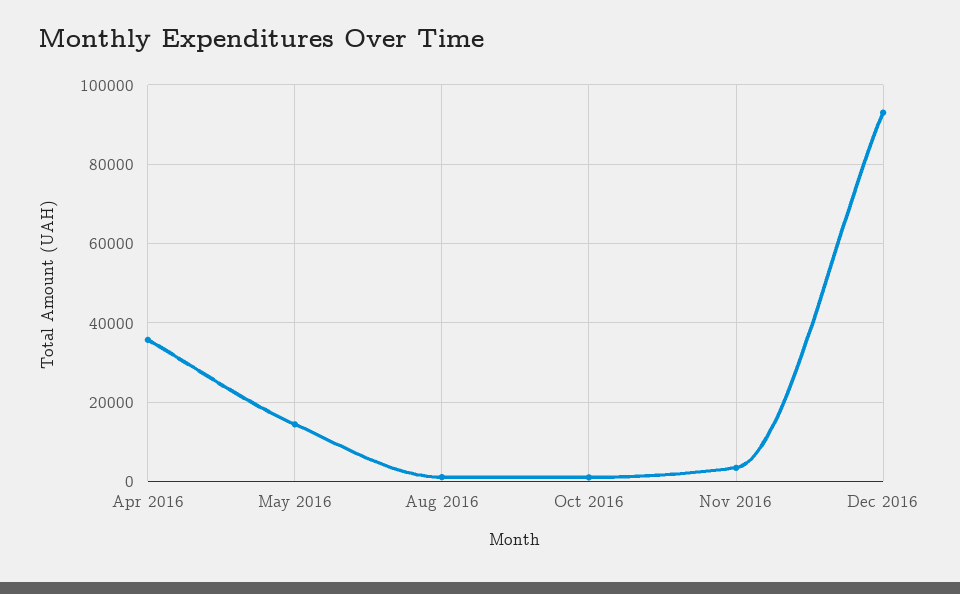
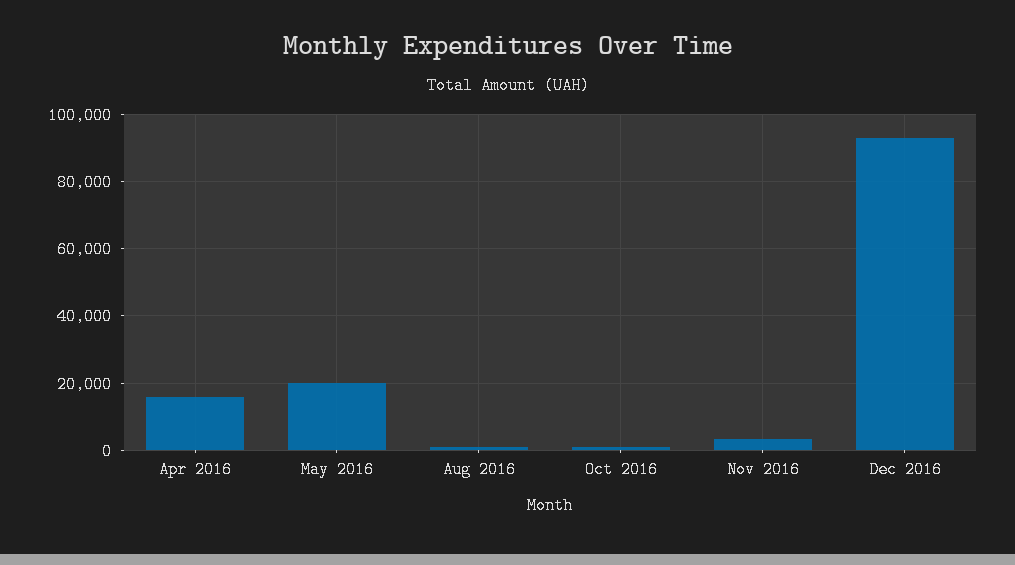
  {
-   "Apr 2016": 36000,
+   "Apr 2016": 16000,
-   "May 2016": 14000,
+   "May 2016": 20000,
    "Aug 2016": 2000,
    "Oct 2016": 0,
    "Nov 2016": 4000,
    "Dec 2016": 92000
  }

